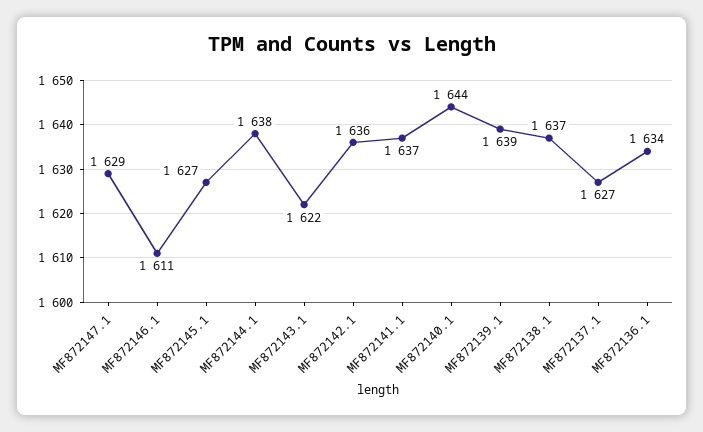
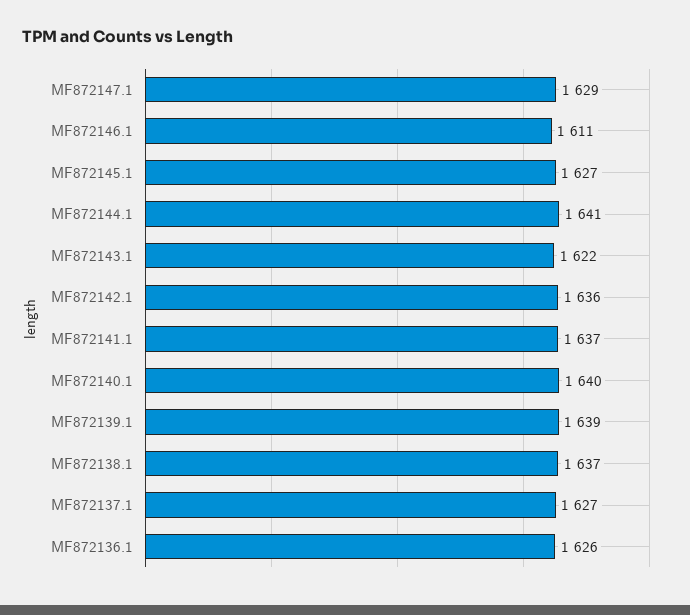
  {
    "MF872147.1": 1629,
    "MF872146.1": 1611,
    "MF872145.1": 1627,
-   "MF872144.1": 1638,
+   "MF872144.1": 1641,
    "MF872143.1": 1622,
    "MF872142.1": 1636,
    "MF872141.1": 1637,
-   "MF872140.1": 1644,
+   "MF872140.1": 1640,
    "MF872139.1": 1639,
    "MF872138.1": 1637,
    "MF872137.1": 1627,
-   "MF872136.1": 1634
+   "MF872136.1": 1626
  }

